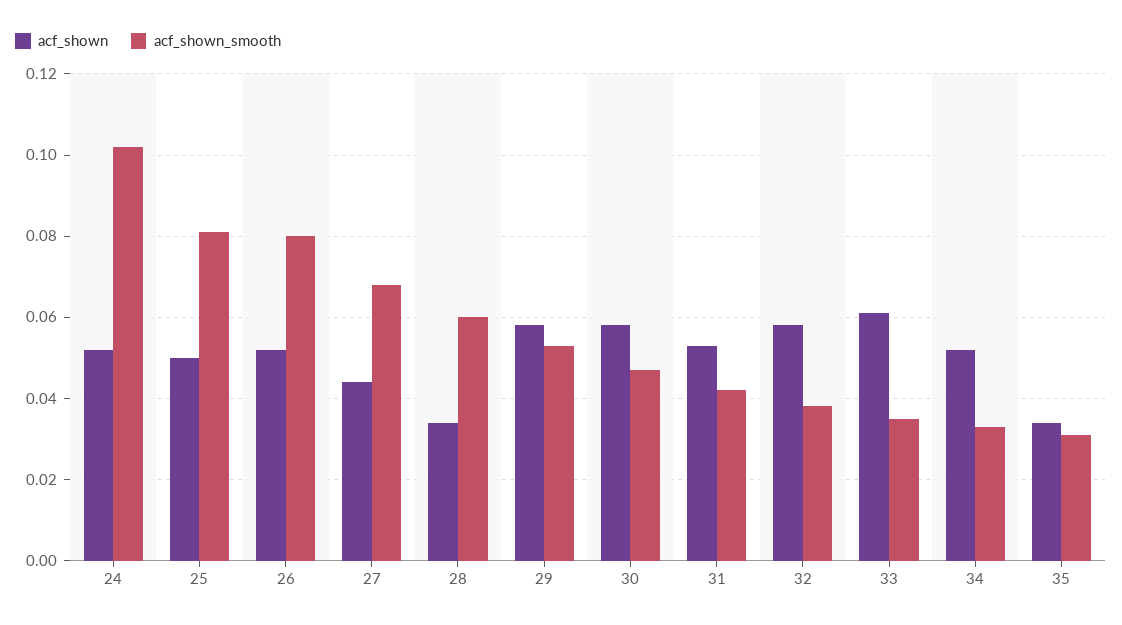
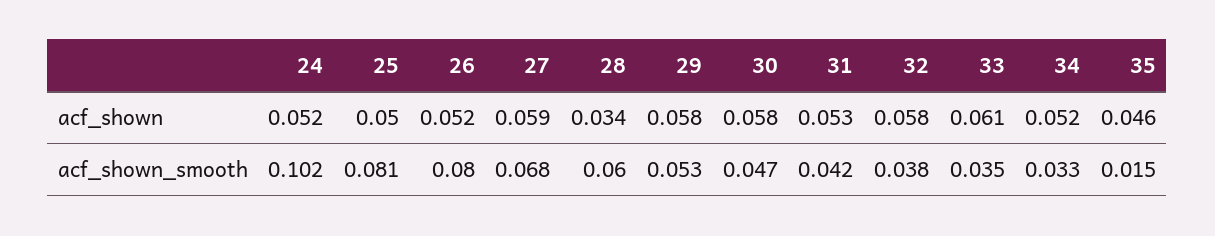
  {
    "acf_shown": {
      "24": 0.052,
      "25": 0.05,
      "26": 0.052,
-     "27": 0.045,
+     "27": 0.059,
      "28": 0.034,
      "29": 0.058,
      "30": 0.058,
      "31": 0.053,
      "32": 0.058,
      "33": 0.061,
      "34": 0.052,
-     "35": 0.035
+     "35": 0.046
    },
    "acf_shown_smooth": {
      "24": 0.102,
      "25": 0.081,
      "26": 0.08,
      "27": 0.068,
      "28": 0.06,
      "29": 0.053,
      "30": 0.047,
      "31": 0.042,
      "32": 0.038,
      "33": 0.035,
      "34": 0.033,
-     "35": 0.03
+     "35": 0.015
    }
  }

